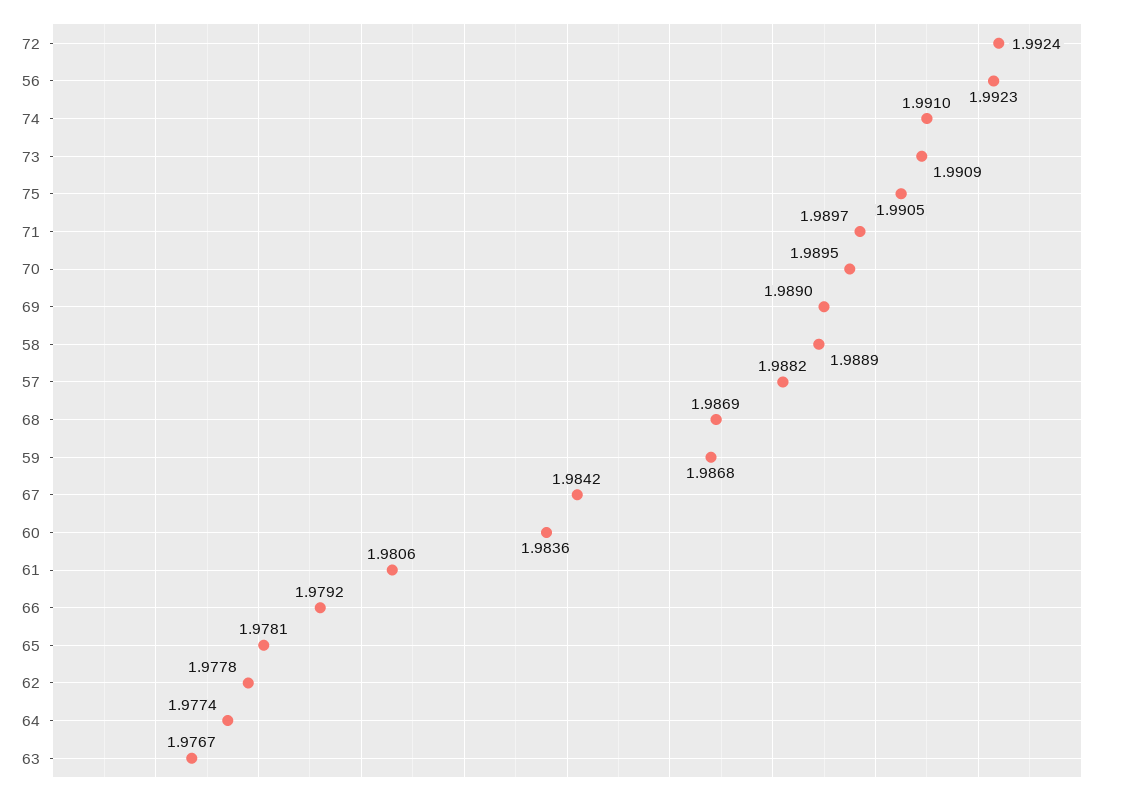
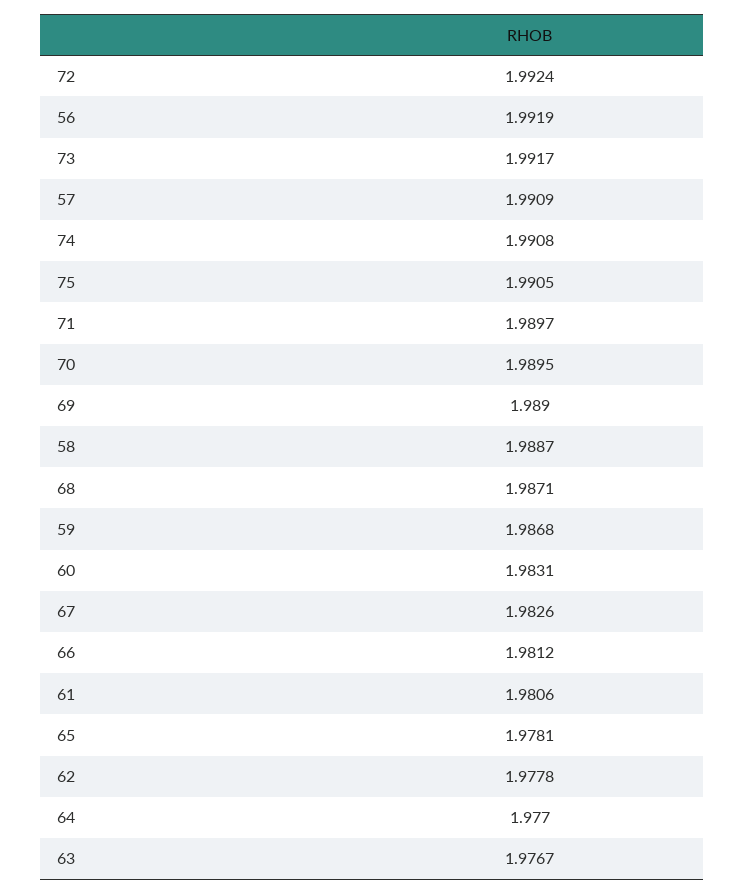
  {
    "72": 1.9924,
-   "56": 1.9923,
+   "56": 1.9919,
-   "74": 1.991,
+   "74": 1.9908,
-   "73": 1.9909,
+   "73": 1.9917,
    "75": 1.9905,
    "71": 1.9897,
    "70": 1.9895,
    "69": 1.989,
-   "58": 1.9889,
+   "58": 1.9887,
-   "57": 1.9882,
+   "57": 1.9909,
-   "68": 1.9869,
+   "68": 1.9871,
    "59": 1.9868,
-   "67": 1.9842,
+   "67": 1.9826,
-   "60": 1.9836,
+   "60": 1.9831,
    "61": 1.9806,
-   "66": 1.9792,
+   "66": 1.9812,
    "65": 1.9781,
    "62": 1.9778,
-   "64": 1.9774,
+   "64": 1.977,
    "63": 1.9767
  }

